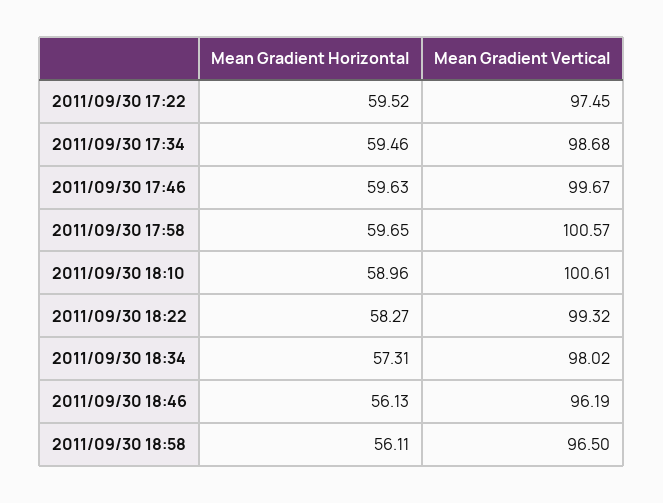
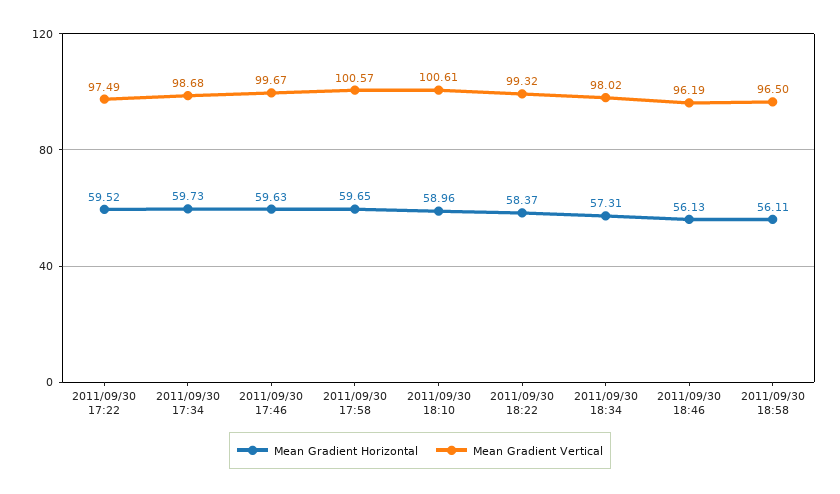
  {
    "Mean Gradient Horizontal": {
      "2011/09/30 17:22": 59.52,
-     "2011/09/30 17:34": 59.46,
+     "2011/09/30 17:34": 59.73,
      "2011/09/30 17:46": 59.63,
      "2011/09/30 17:58": 59.65,
      "2011/09/30 18:10": 58.96,
-     "2011/09/30 18:22": 58.27,
+     "2011/09/30 18:22": 58.37,
      "2011/09/30 18:34": 57.31,
      "2011/09/30 18:46": 56.13,
      "2011/09/30 18:58": 56.11
    },
    "Mean Gradient Vertical": {
-     "2011/09/30 17:22": 97.45,
+     "2011/09/30 17:22": 97.49,
      "2011/09/30 17:34": 98.68,
      "2011/09/30 17:46": 99.67,
      "2011/09/30 17:58": 100.57,
      "2011/09/30 18:10": 100.61,
      "2011/09/30 18:22": 99.32,
      "2011/09/30 18:34": 98.02,
      "2011/09/30 18:46": 96.19,
      "2011/09/30 18:58": 96.5
    }
  }

